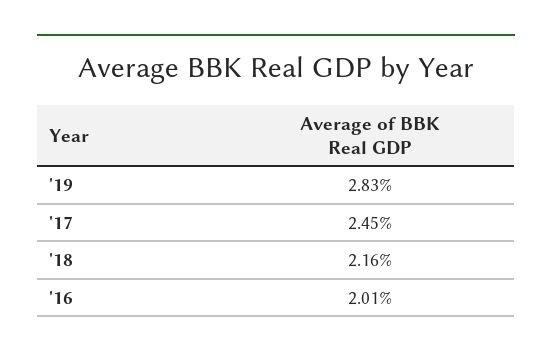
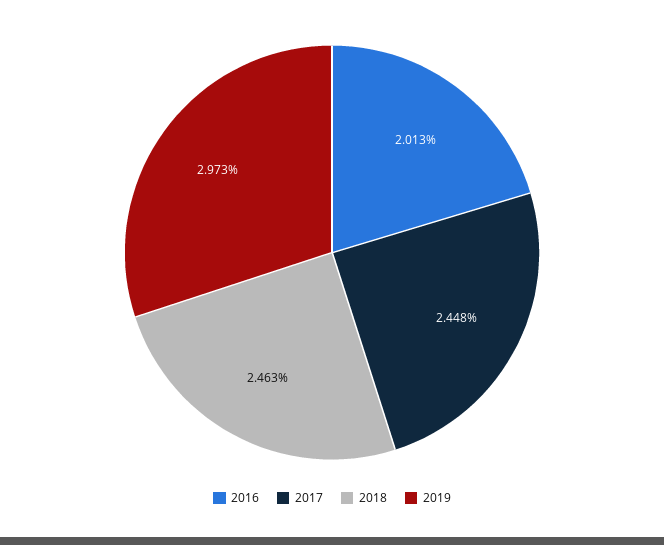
  {
-   "'19": 2.83,
+   "'19": 2.973,
    "'17": 2.448,
-   "'18": 2.16,
+   "'18": 2.463,
    "'16": 2.013
  }

